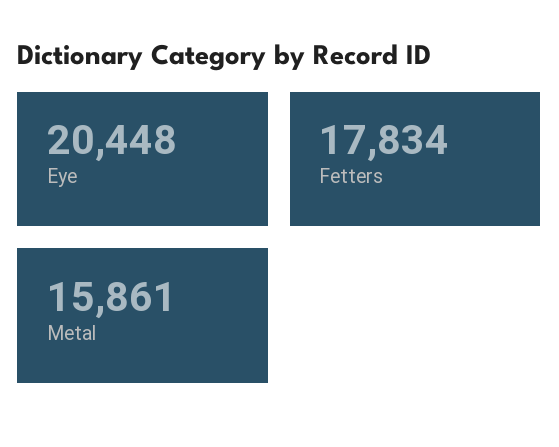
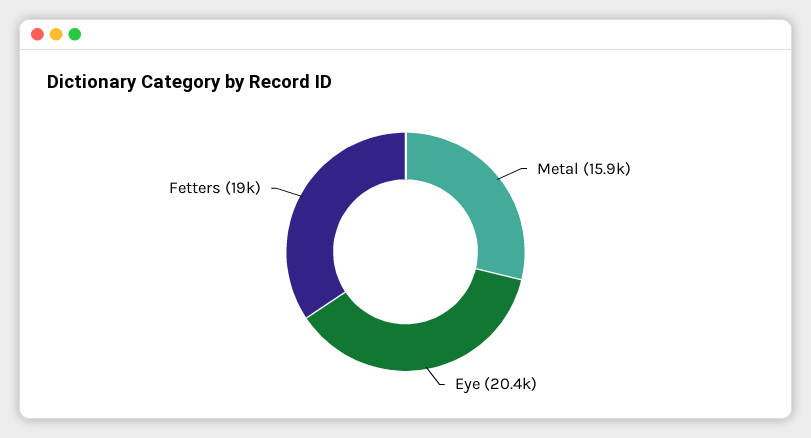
  {
    "Eye": 20448,
-   "Fetters": 17834,
+   "Fetters": 19000,
    "Metal": 15861
  }

